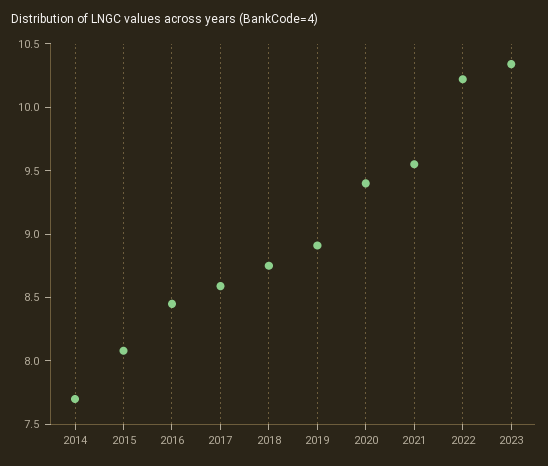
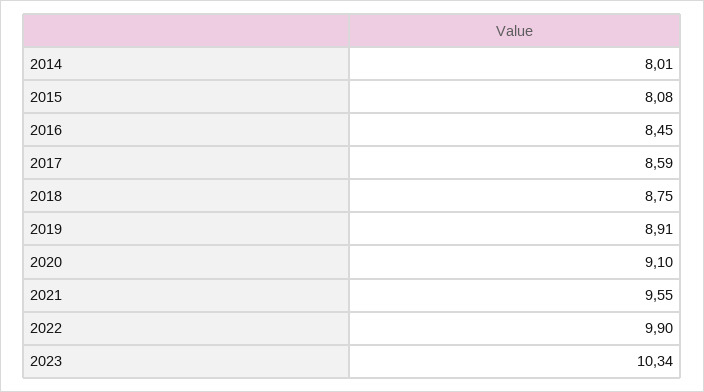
  {
-   "2014": 7.7,
+   "2014": 8.01,
    "2015": 8.08,
    "2016": 8.45,
    "2017": 8.59,
    "2018": 8.75,
    "2019": 8.91,
-   "2020": 9.4,
+   "2020": 9.1,
    "2021": 9.55,
-   "2022": 10.2,
+   "2022": 9.9,
    "2023": 10.34
  }

